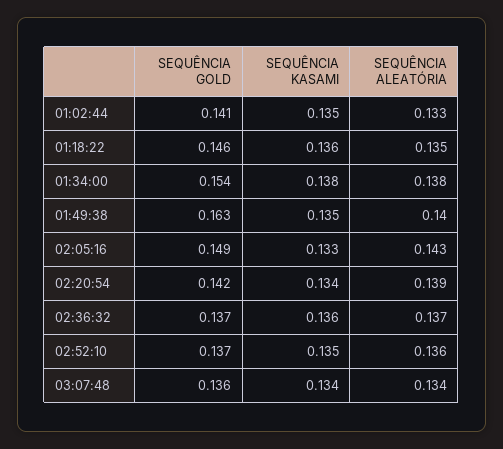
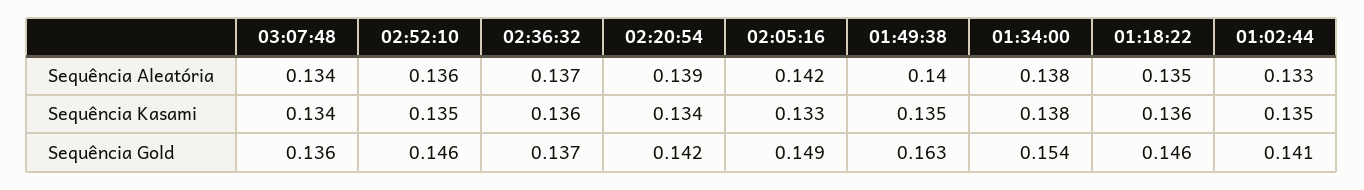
  {
    "SEQUÊNCIA GOLD": {
      "01:02:44": 0.141,
      "01:18:22": 0.146,
      "01:34:00": 0.154,
      "01:49:38": 0.163,
      "02:05:16": 0.149,
      "02:20:54": 0.142,
      "02:36:32": 0.137,
-     "02:52:10": 0.137,
+     "02:52:10": 0.146,
      "03:07:48": 0.136
    },
    "SEQUÊNCIA KASAMI": {
      "01:02:44": 0.135,
      "01:18:22": 0.136,
      "01:34:00": 0.138,
      "01:49:38": 0.135,
      "02:05:16": 0.133,
      "02:20:54": 0.134,
      "02:36:32": 0.136,
      "02:52:10": 0.135,
      "03:07:48": 0.134
    },
    "SEQUÊNCIA ALEATÓRIA": {
      "01:02:44": 0.133,
      "01:18:22": 0.135,
      "01:34:00": 0.138,
      "01:49:38": 0.14,
-     "02:05:16": 0.143,
+     "02:05:16": 0.142,
      "02:20:54": 0.139,
      "02:36:32": 0.137,
      "02:52:10": 0.136,
      "03:07:48": 0.134
    }
  }

